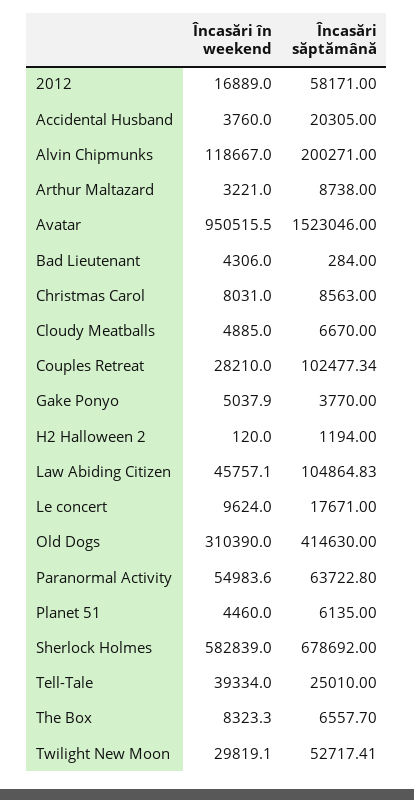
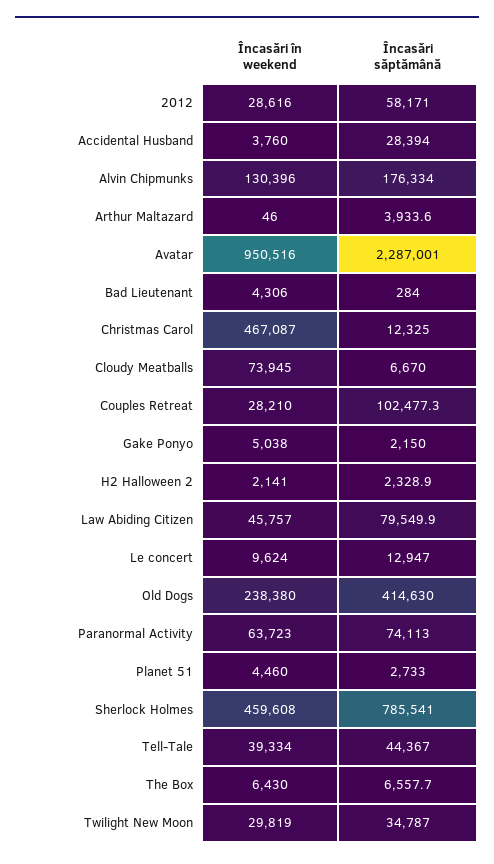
  {
    "Încasări în weekend": {
-     "2012": 16889,
+     "2012": 28616,
      "Accidental Husband": 3760,
-     "Alvin Chipmunks": 118667,
+     "Alvin Chipmunks": 130396,
-     "Arthur Maltazard": 3221,
+     "Arthur Maltazard": 46,
      "Avatar": 950515.5,
      "Bad Lieutenant": 4306,
-     "Christmas Carol": 8031,
+     "Christmas Carol": 467087,
-     "Cloudy Meatballs": 4885,
+     "Cloudy Meatballs": 73945,
      "Couples Retreat": 28210,
      "Gake Ponyo": 5037.9,
-     "H2 Halloween 2": 120,
+     "H2 Halloween 2": 2141,
      "Law Abiding Citizen": 45757.1,
      "Le concert": 9624,
-     "Old Dogs": 310390,
+     "Old Dogs": 238380,
-     "Paranormal Activity": 54983.6,
+     "Paranormal Activity": 63723,
      "Planet 51": 4460,
-     "Sherlock Holmes": 582839,
+     "Sherlock Holmes": 459608,
      "Tell-Tale": 39334,
-     "The Box": 8323.3,
+     "The Box": 6430,
      "Twilight New Moon": 29819.1
    },
    "Încasări săptămână": {
      "2012": 58171,
-     "Accidental Husband": 20305,
+     "Accidental Husband": 28394,
-     "Alvin Chipmunks": 200271,
+     "Alvin Chipmunks": 176334,
-     "Arthur Maltazard": 8738,
+     "Arthur Maltazard": 3933.6,
-     "Avatar": 1523046,
+     "Avatar": 2287001,
      "Bad Lieutenant": 284,
-     "Christmas Carol": 8563,
+     "Christmas Carol": 12325,
      "Cloudy Meatballs": 6670,
      "Couples Retreat": 102477.34,
-     "Gake Ponyo": 3770,
+     "Gake Ponyo": 2150,
-     "H2 Halloween 2": 1194,
+     "H2 Halloween 2": 2328.9,
-     "Law Abiding Citizen": 104864.83,
+     "Law Abiding Citizen": 79549.9,
-     "Le concert": 17671,
+     "Le concert": 12947,
      "Old Dogs": 414630,
-     "Paranormal Activity": 63722.8,
+     "Paranormal Activity": 74113,
-     "Planet 51": 6135,
+     "Planet 51": 2733,
-     "Sherlock Holmes": 678692,
+     "Sherlock Holmes": 785541,
-     "Tell-Tale": 25010,
+     "Tell-Tale": 44367,
      "The Box": 6557.7,
-     "Twilight New Moon": 52717.41
+     "Twilight New Moon": 34787
    }
  }

